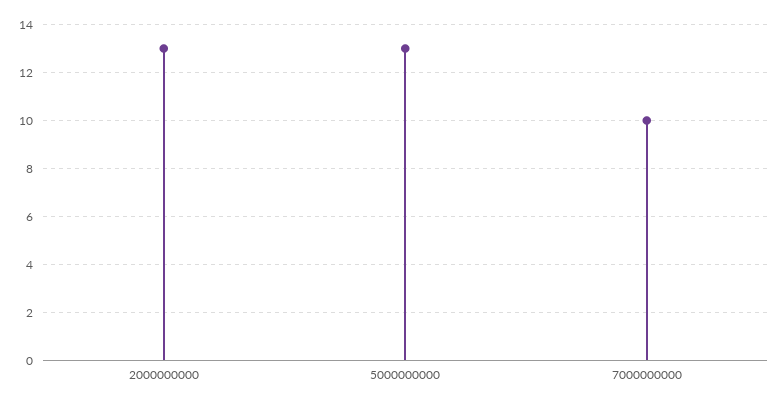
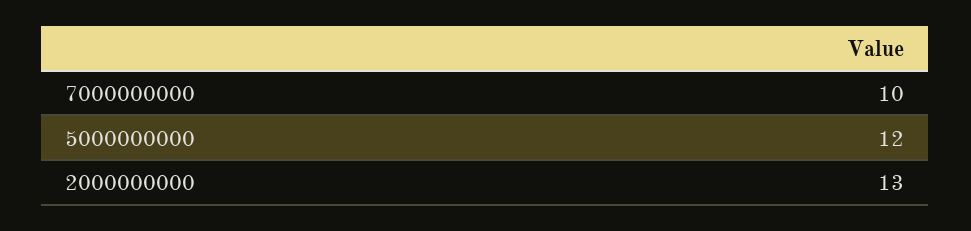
  {
    "2000000000": 13,
-   "5000000000": 13,
+   "5000000000": 12,
    "7000000000": 10
  }

